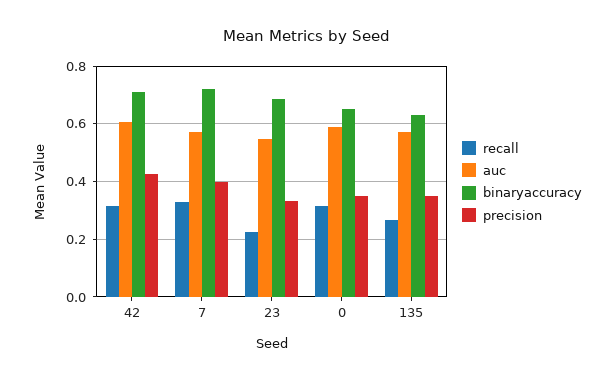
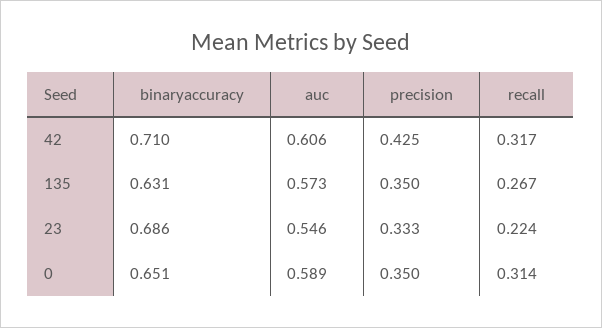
  {
    "recall": {
      "42": 0.317,
-     "7": 0.325,
      "23": 0.224,
      "0": 0.314,
      "135": 0.267
    },
    "auc": {
      "42": 0.606,
-     "7": 0.575,
      "23": 0.546,
      "0": 0.589,
      "135": 0.573
    },
    "binaryaccuracy": {
      "42": 0.71,
-     "7": 0.725,
      "23": 0.686,
      "0": 0.651,
      "135": 0.631
    },
    "precision": {
      "42": 0.425,
-     "7": 0.4,
      "23": 0.333,
      "0": 0.35,
      "135": 0.35
    }
  }

